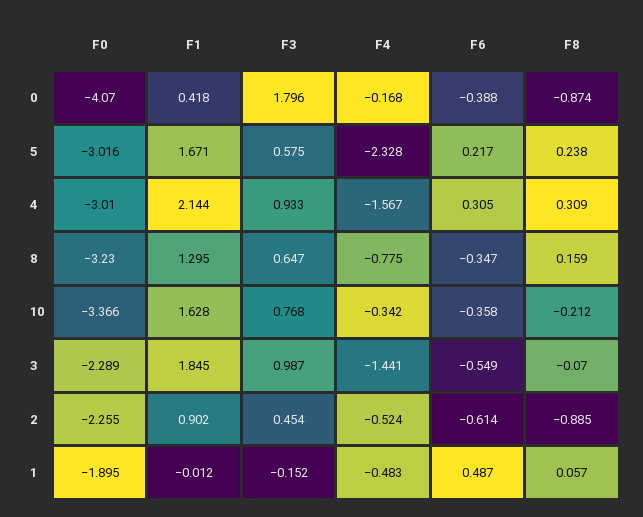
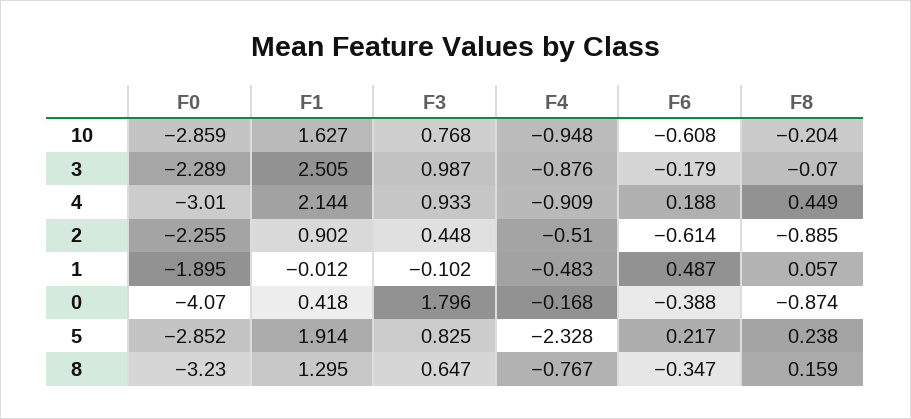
  {
    "F0": {
      "0": -4.07,
-     "5": -3.016,
+     "5": -2.852,
      "4": -3.01,
      "8": -3.23,
-     "10": -3.366,
+     "10": -2.859,
      "3": -2.289,
      "2": -2.255,
      "1": -1.895
    },
    "F1": {
      "0": 0.418,
-     "5": 1.671,
+     "5": 1.914,
      "4": 2.144,
      "8": 1.295,
-     "10": 1.628,
+     "10": 1.627,
-     "3": 1.845,
+     "3": 2.505,
      "2": 0.902,
      "1": -0.012
    },
    "F3": {
      "0": 1.796,
-     "5": 0.575,
+     "5": 0.825,
      "4": 0.933,
      "8": 0.647,
      "10": 0.768,
      "3": 0.987,
-     "2": 0.454,
+     "2": 0.448,
-     "1": -0.152
+     "1": -0.102
    },
    "F4": {
      "0": -0.168,
      "5": -2.328,
-     "4": -1.567,
+     "4": -0.909,
-     "8": -0.775,
+     "8": -0.767,
-     "10": -0.342,
+     "10": -0.948,
-     "3": -1.441,
+     "3": -0.876,
-     "2": -0.524,
+     "2": -0.51,
      "1": -0.483
    },
    "F6": {
      "0": -0.388,
      "5": 0.217,
-     "4": 0.305,
+     "4": 0.188,
      "8": -0.347,
-     "10": -0.358,
+     "10": -0.608,
-     "3": -0.549,
+     "3": -0.179,
      "2": -0.614,
      "1": 0.487
    },
    "F8": {
      "0": -0.874,
      "5": 0.238,
-     "4": 0.309,
+     "4": 0.449,
      "8": 0.159,
-     "10": -0.212,
+     "10": -0.204,
      "3": -0.07,
      "2": -0.885,
      "1": 0.057
    }
  }

